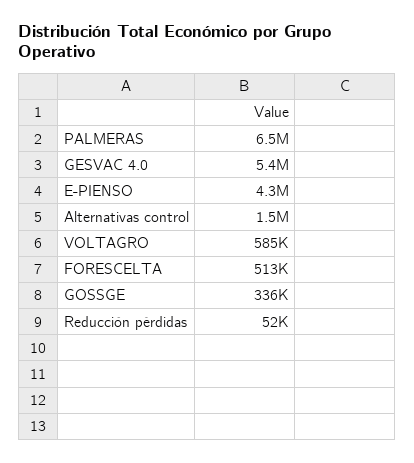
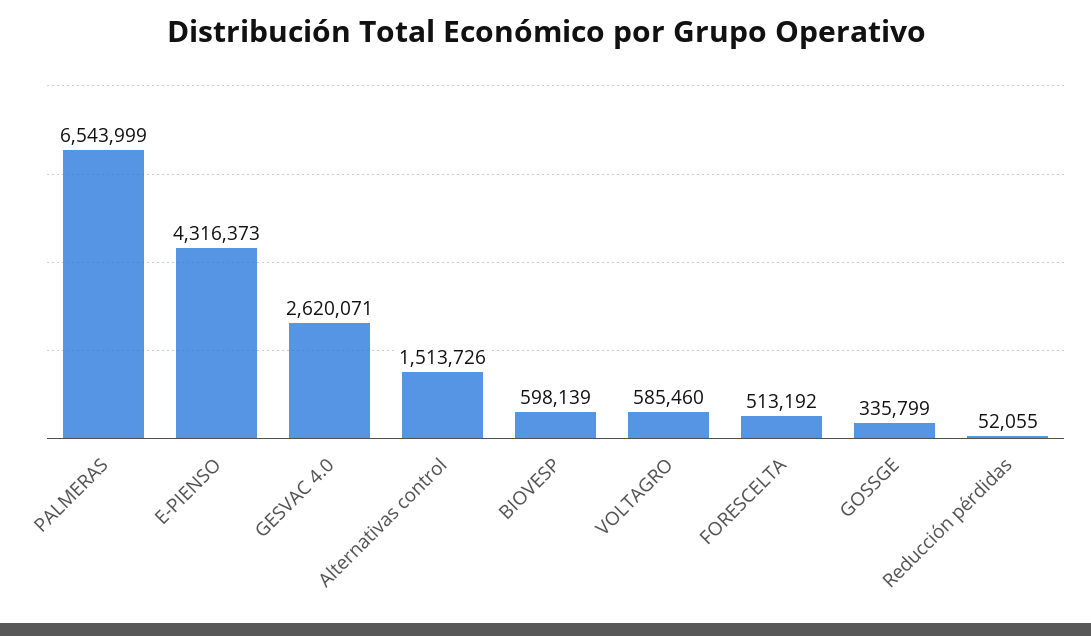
  {
    "PALMERAS": 6543999,
-   "GESVAC 4.0": 5400000,
+   "GESVAC 4.0": 2620071,
    "E-PIENSO": 4316373,
    "Alternativas control": 1513726,
    "VOLTAGRO": 585460,
    "FORESCELTA": 513192,
    "GOSSGE": 335799,
-   "Reducción pérdidas": 52055
+   "Reducción pérdidas": 52055,
+   "BIOVESP": 598139
  }

